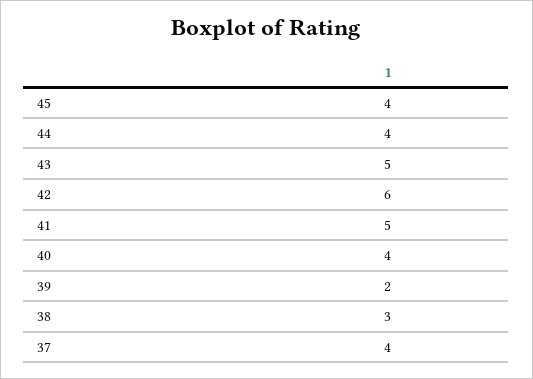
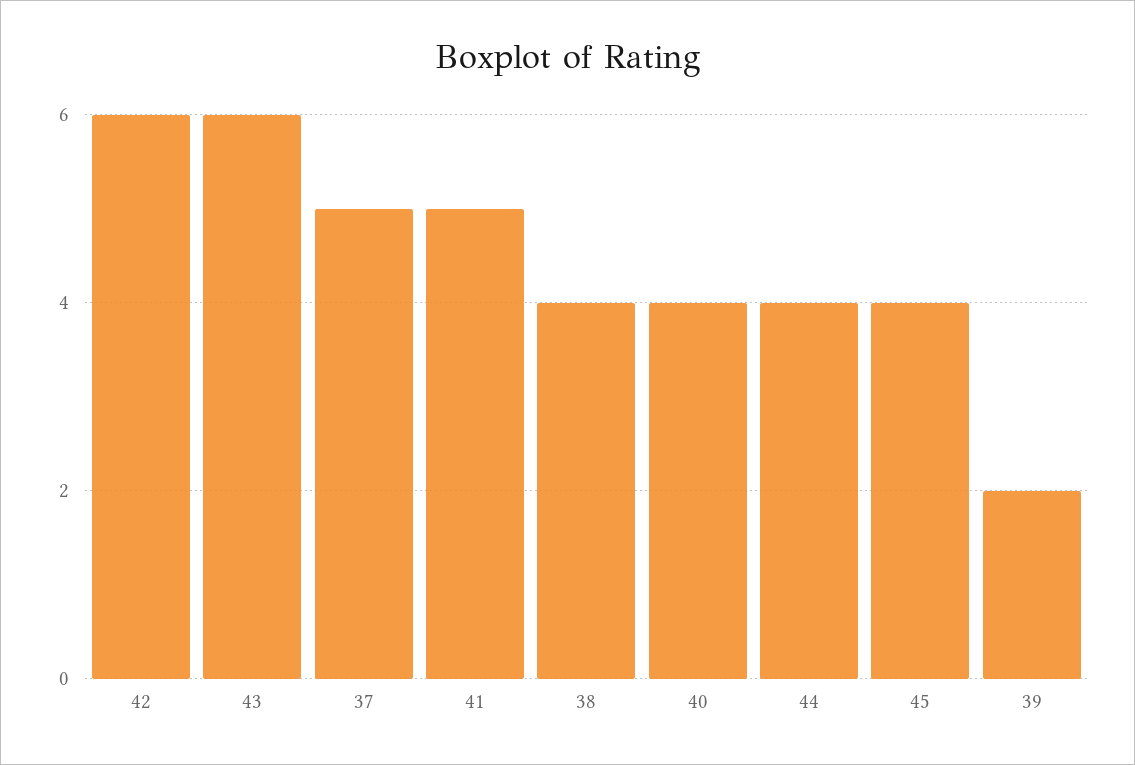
  {
    "45": 4,
    "44": 4,
-   "43": 5,
+   "43": 6,
    "42": 6,
    "41": 5,
    "40": 4,
    "39": 2,
-   "38": 3,
+   "38": 4,
-   "37": 4
+   "37": 5
  }

